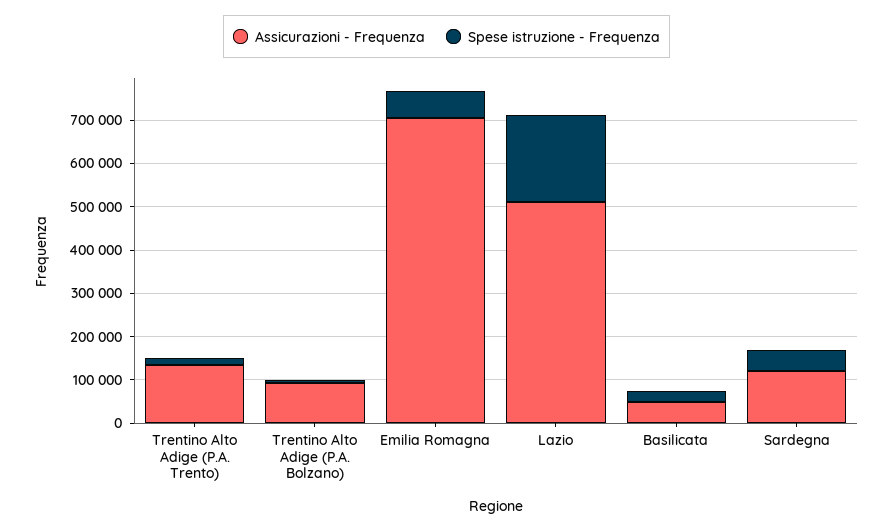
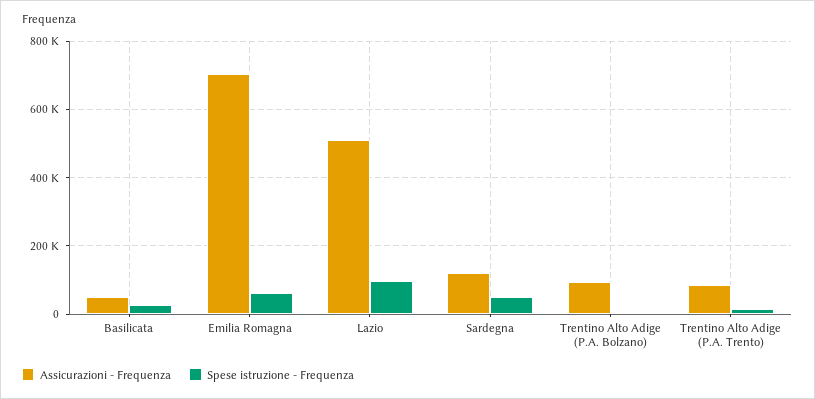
  {
    "Assicurazioni - Frequenza": {
-     "Trentino Alto Adige (P.A. Trento)": 140000,
+     "Trentino Alto Adige (P.A. Trento)": 80000,
      "Trentino Alto Adige (P.A. Bolzano)": 100000,
      "Emilia Romagna": 700000,
      "Lazio": 520000,
      "Basilicata": 40000,
      "Sardegna": 120000
    },
    "Spese istruzione - Frequenza": {
      "Trentino Alto Adige (P.A. Trento)": 20000,
      "Trentino Alto Adige (P.A. Bolzano)": 0,
      "Emilia Romagna": 60000,
-     "Lazio": 200000,
+     "Lazio": 100000,
      "Basilicata": 20000,
      "Sardegna": 40000
    }
  }

